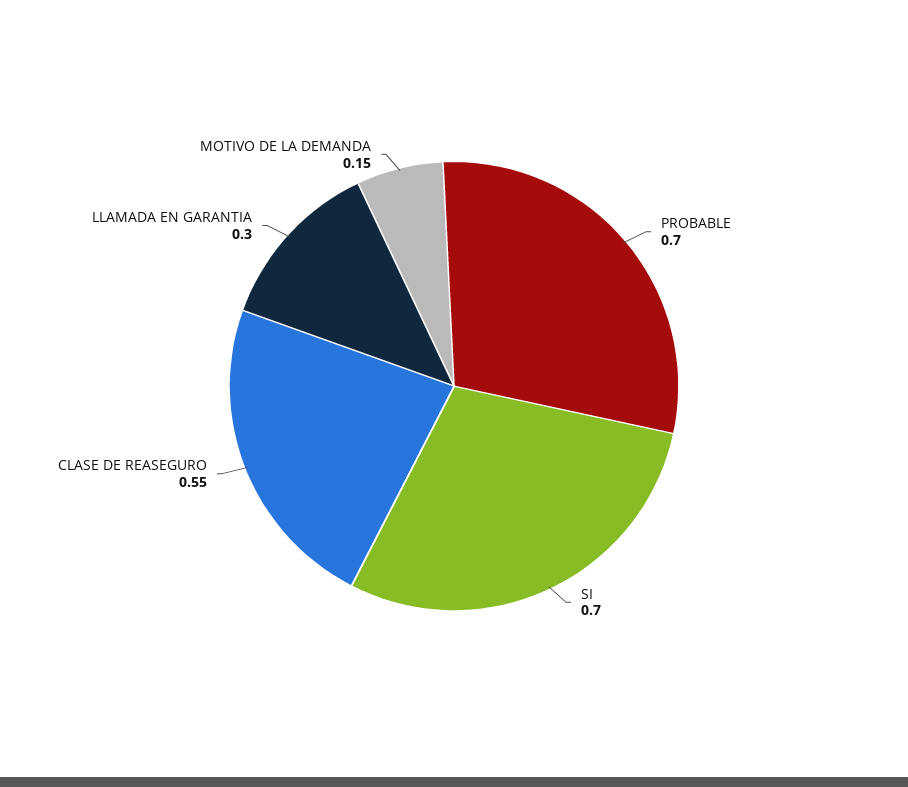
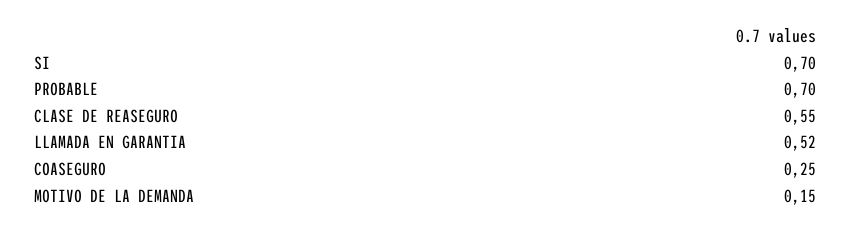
  {
    "PROBABLE": 0.7,
    "SI": 0.7,
    "CLASE DE REASEGURO": 0.55,
-   "LLAMADA EN GARANTIA": 0.3,
+   "LLAMADA EN GARANTIA": 0.52,
-   "MOTIVO DE LA DEMANDA": 0.15
+   "MOTIVO DE LA DEMANDA": 0.15,
+   "COASEGURO": 0.25
  }

